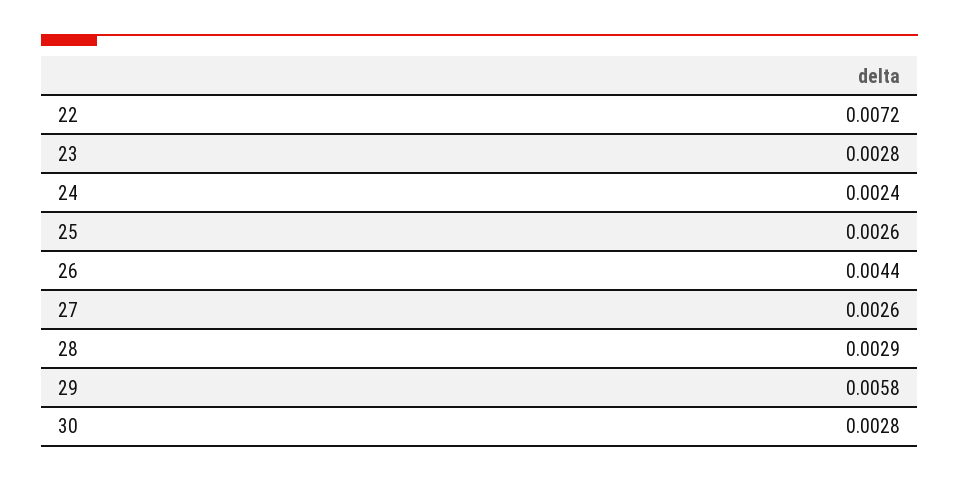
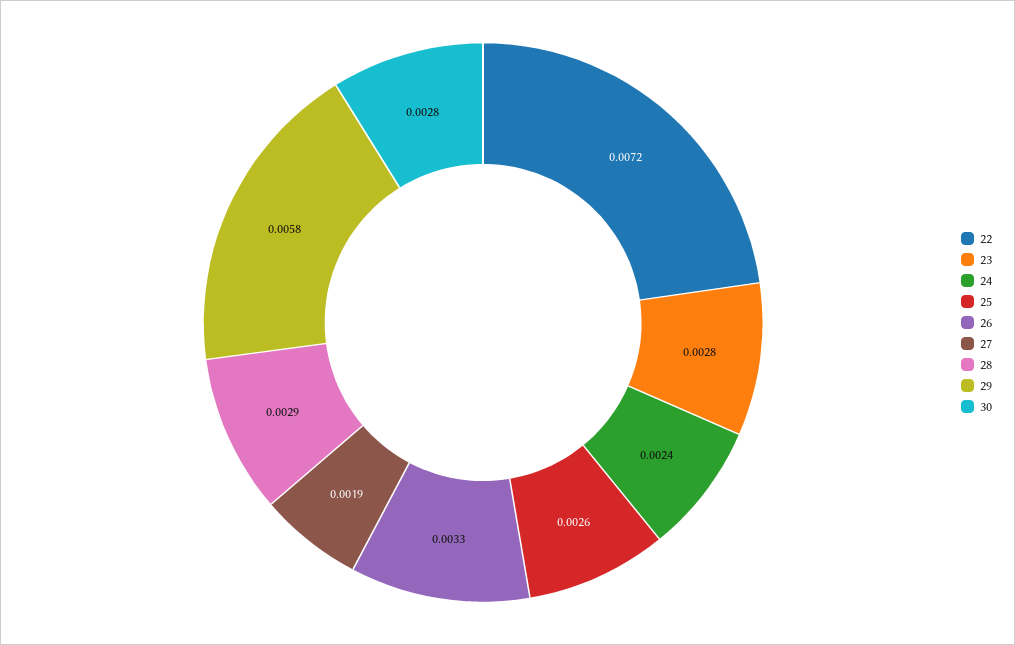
  {
    "22": 0.0072,
    "23": 0.0028,
    "24": 0.0024,
    "25": 0.0026,
-   "26": 0.0044,
+   "26": 0.0033,
-   "27": 0.0026,
+   "27": 0.0019,
    "28": 0.0029,
    "29": 0.0058,
    "30": 0.0028
  }

